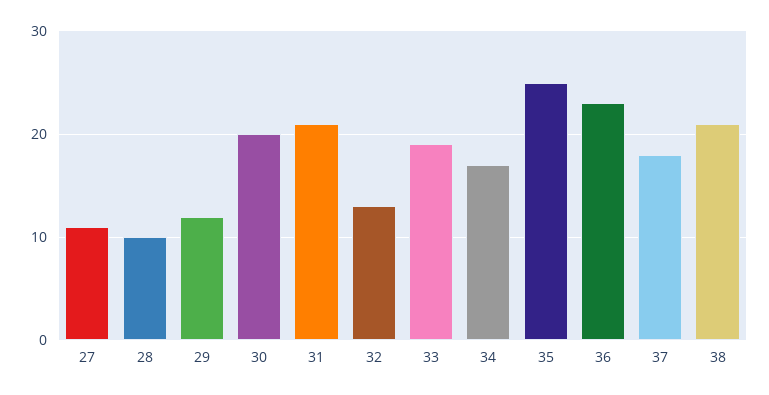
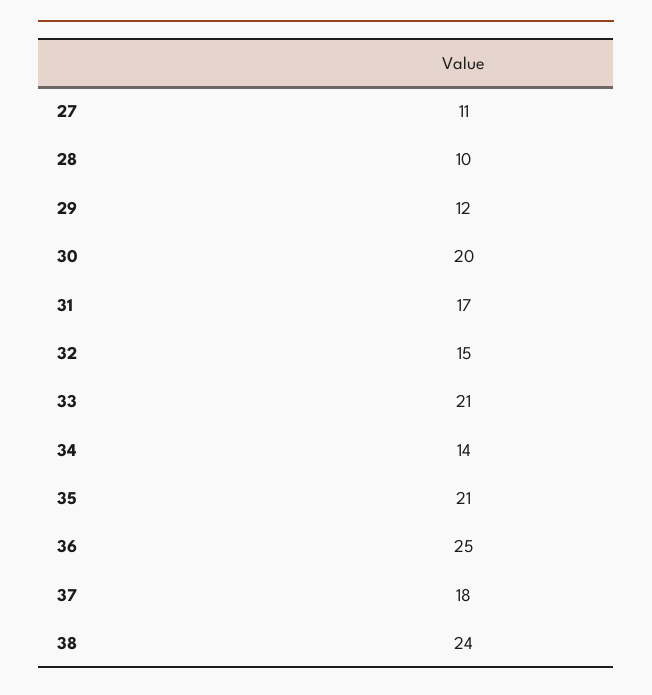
  {
    "27": 11,
    "28": 10,
    "29": 12,
    "30": 20,
-   "31": 21,
+   "31": 17,
-   "32": 13,
+   "32": 15,
-   "33": 19,
+   "33": 21,
-   "34": 17,
+   "34": 14,
-   "35": 25,
+   "35": 21,
-   "36": 23,
+   "36": 25,
    "37": 18,
-   "38": 21
+   "38": 24
  }

